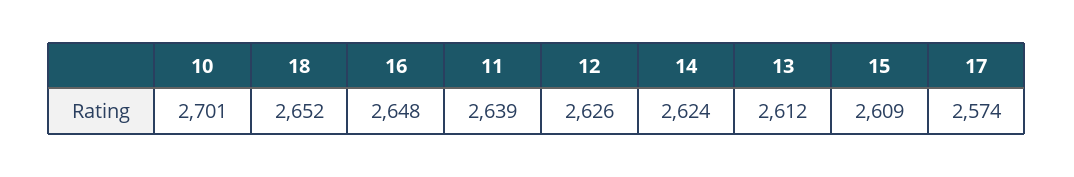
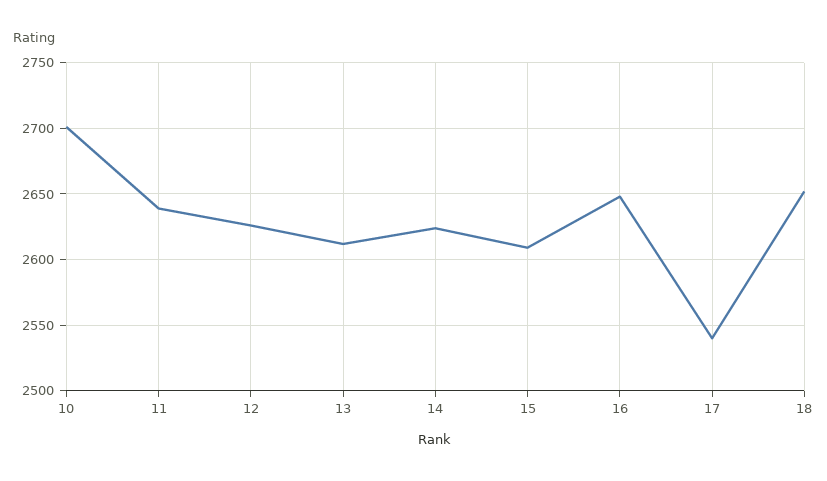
  {
    "10": 2701,
    "18": 2652,
    "16": 2648,
    "11": 2639,
    "12": 2626,
    "14": 2624,
    "13": 2612,
    "15": 2609,
-   "17": 2574
+   "17": 2540
  }

